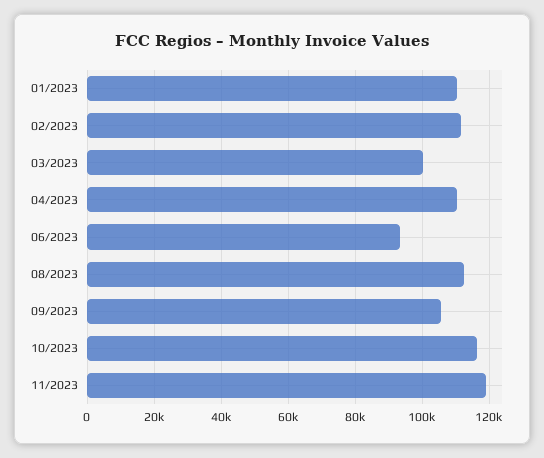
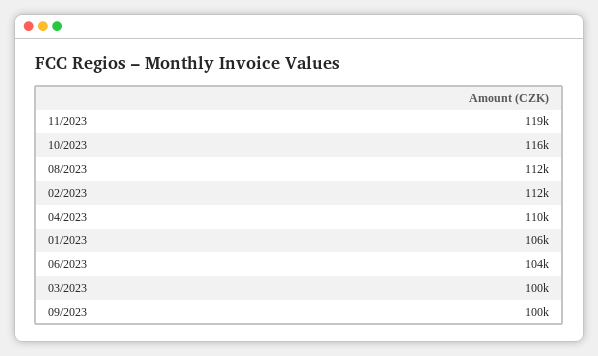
  {
-   "01/2023": 110000,
+   "01/2023": 106000,
    "02/2023": 112000,
    "03/2023": 100000,
    "04/2023": 110000,
-   "06/2023": 94000,
+   "06/2023": 104000,
    "08/2023": 112000,
-   "09/2023": 106000,
+   "09/2023": 100000,
    "10/2023": 116000,
    "11/2023": 119000
  }

